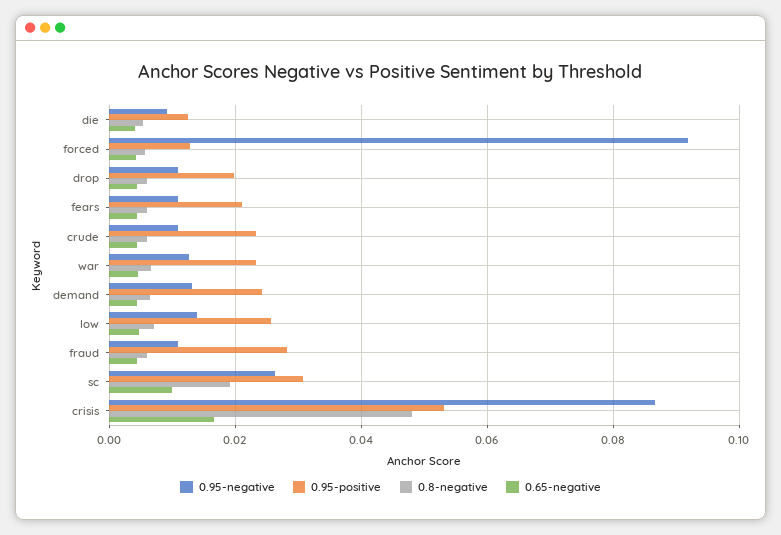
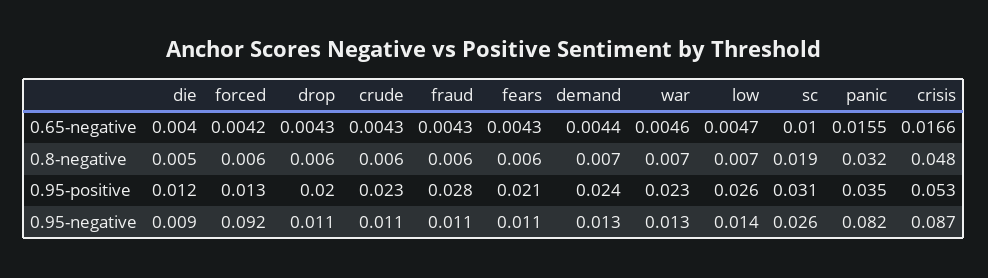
  {
    "0.95-negative": {
      "die": 0.009,
      "forced": 0.092,
      "drop": 0.011,
      "fears": 0.011,
      "crude": 0.011,
      "war": 0.013,
      "demand": 0.013,
      "low": 0.014,
      "fraud": 0.011,
      "sc": 0.026,
-     "crisis": 0.087
+     "crisis": 0.087,
+     "panic": 0.082
    },
    "0.95-positive": {
      "die": 0.012,
      "forced": 0.013,
      "drop": 0.02,
      "fears": 0.021,
      "crude": 0.023,
      "war": 0.023,
      "demand": 0.024,
      "low": 0.026,
      "fraud": 0.028,
      "sc": 0.031,
-     "crisis": 0.053
+     "crisis": 0.053,
+     "panic": 0.035
    },
    "0.8-negative": {
      "die": 0.005,
      "forced": 0.006,
      "drop": 0.006,
      "fears": 0.006,
      "crude": 0.006,
      "war": 0.007,
      "demand": 0.007,
      "low": 0.007,
      "fraud": 0.006,
      "sc": 0.019,
-     "crisis": 0.048
+     "crisis": 0.048,
+     "panic": 0.032
    },
    "0.65-negative": {
      "die": 0.004,
      "forced": 0.0042,
      "drop": 0.0043,
      "fears": 0.0043,
      "crude": 0.0043,
      "war": 0.0046,
      "demand": 0.0044,
      "low": 0.0047,
      "fraud": 0.0043,
      "sc": 0.01,
-     "crisis": 0.0166
+     "crisis": 0.0166,
+     "panic": 0.0155
    }
  }

